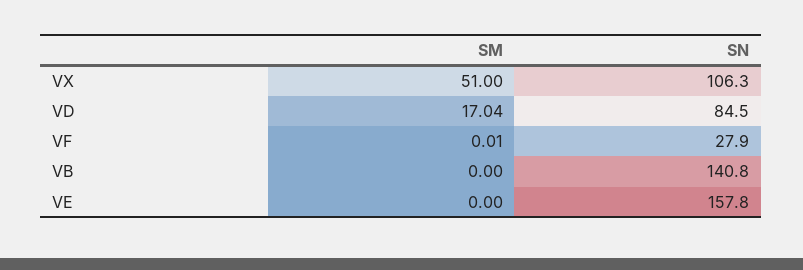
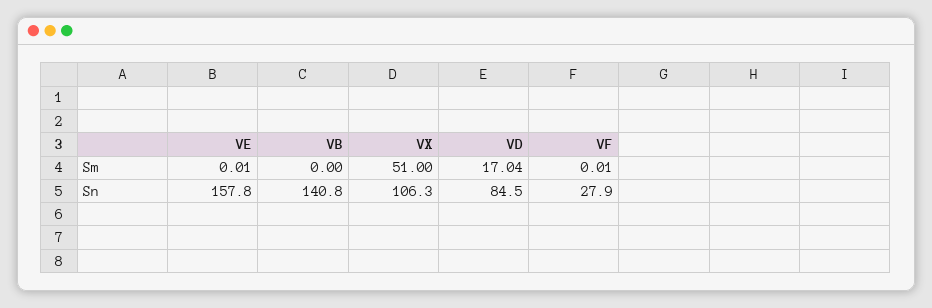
  {
    "SM": {
      "VX": 51,
      "VD": 17.04,
      "VF": 0.01,
      "VB": 0,
-     "VE": 0
+     "VE": 0.01
    },
    "SN": {
      "VX": 106.3,
      "VD": 84.5,
      "VF": 27.9,
      "VB": 140.8,
      "VE": 157.8
    }
  }

